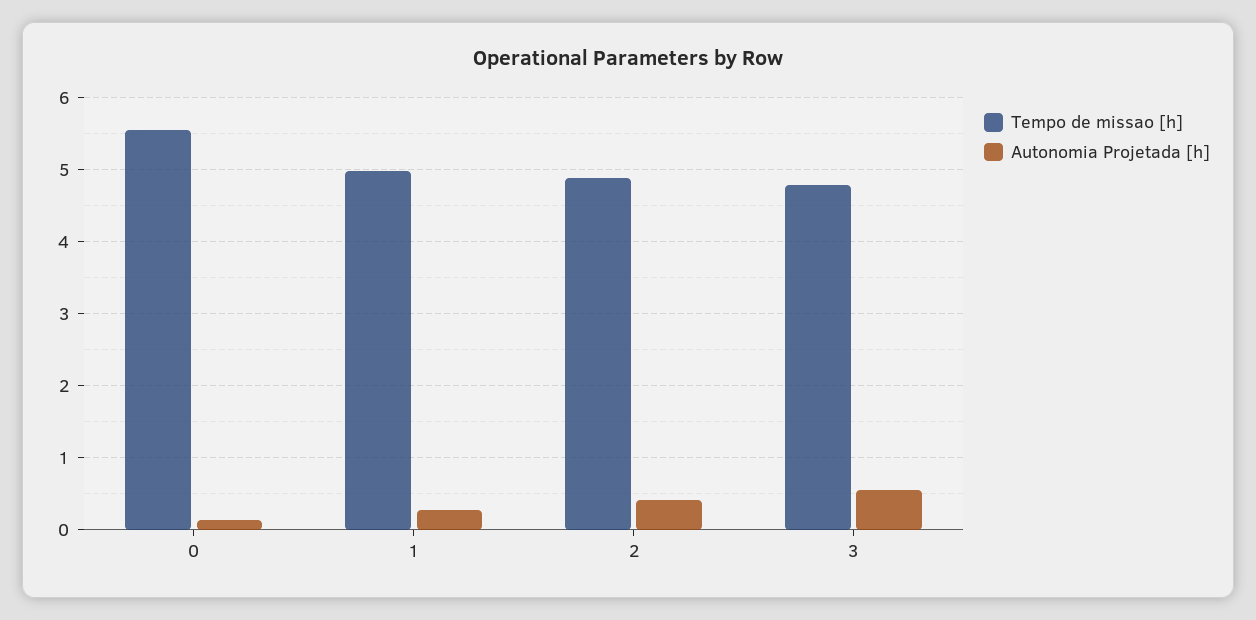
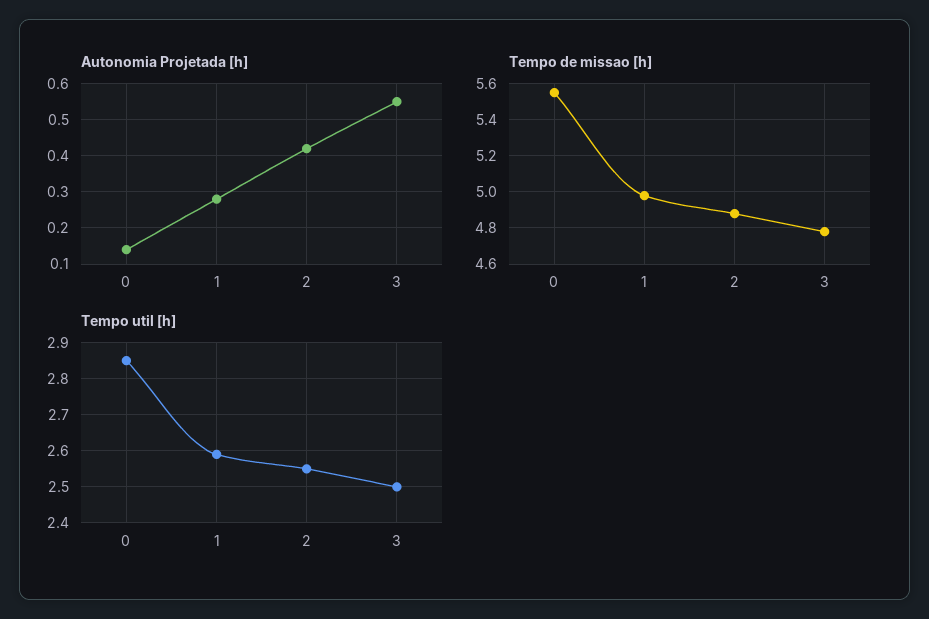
  {
    "Tempo de missao [h]": {
      "0": 5.55,
      "1": 5,
      "2": 4.9,
      "3": 4.8
    },
    "Autonomia Projetada [h]": {
      "0": 0.15,
      "1": 0.3,
      "2": 0.4,
      "3": 0.55
-   }
+   },
+   "Tempo util [h]": {
+     "0": 2.85,
+     "1": 2.6,
+     "2": 2.55,
+     "3": 2.5
+   }
  }

